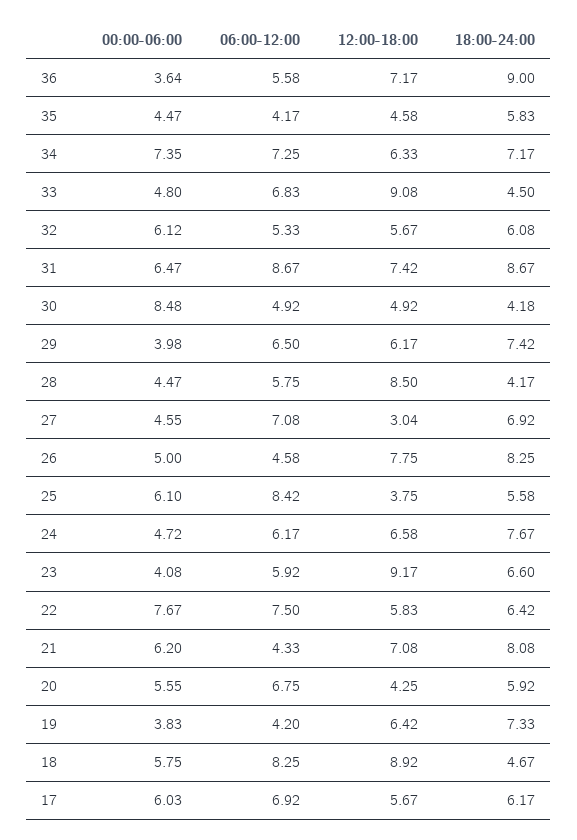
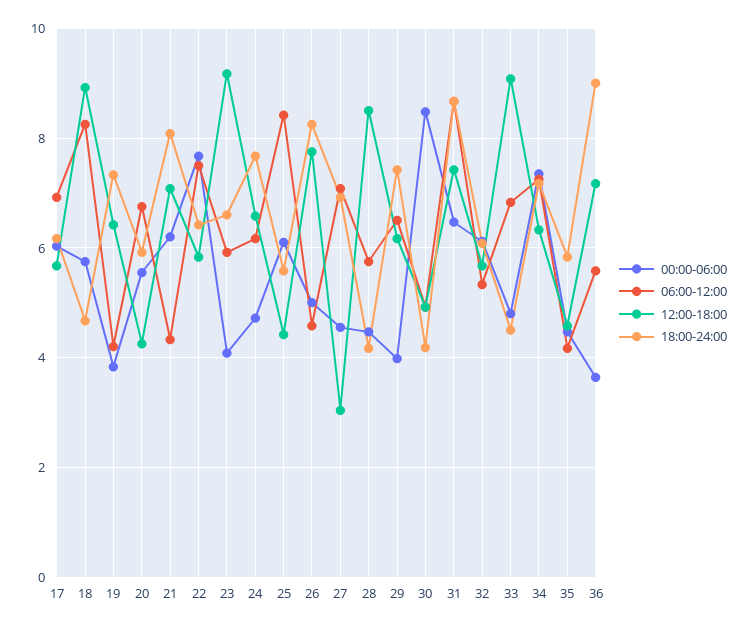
  {
    "00:00-06:00": {
      "36": 3.64,
      "35": 4.47,
      "34": 7.35,
      "33": 4.8,
      "32": 6.12,
      "31": 6.47,
      "30": 8.48,
      "29": 3.98,
      "28": 4.47,
      "27": 4.55,
      "26": 5,
      "25": 6.1,
      "24": 4.72,
      "23": 4.08,
      "22": 7.67,
      "21": 6.2,
      "20": 5.55,
      "19": 3.83,
      "18": 5.75,
      "17": 6.03
    },
    "06:00-12:00": {
      "36": 5.58,
      "35": 4.17,
      "34": 7.25,
      "33": 6.83,
      "32": 5.33,
      "31": 8.67,
      "30": 4.92,
      "29": 6.5,
      "28": 5.75,
      "27": 7.08,
      "26": 4.58,
      "25": 8.42,
      "24": 6.17,
      "23": 5.92,
      "22": 7.5,
      "21": 4.33,
      "20": 6.75,
      "19": 4.2,
      "18": 8.25,
      "17": 6.92
    },
    "12:00-18:00": {
      "36": 7.17,
      "35": 4.58,
      "34": 6.33,
      "33": 9.08,
      "32": 5.67,
      "31": 7.42,
      "30": 4.92,
      "29": 6.17,
      "28": 8.5,
      "27": 3.04,
      "26": 7.75,
-     "25": 3.75,
+     "25": 4.4,
      "24": 6.58,
      "23": 9.17,
      "22": 5.83,
      "21": 7.08,
      "20": 4.25,
      "19": 6.42,
      "18": 8.92,
      "17": 5.67
    },
    "18:00-24:00": {
      "36": 9,
      "35": 5.83,
      "34": 7.17,
      "33": 4.5,
      "32": 6.08,
      "31": 8.67,
      "30": 4.18,
      "29": 7.42,
      "28": 4.17,
      "27": 6.92,
      "26": 8.25,
      "25": 5.58,
      "24": 7.67,
      "23": 6.6,
      "22": 6.42,
      "21": 8.08,
      "20": 5.92,
      "19": 7.33,
      "18": 4.67,
      "17": 6.17
    }
  }

